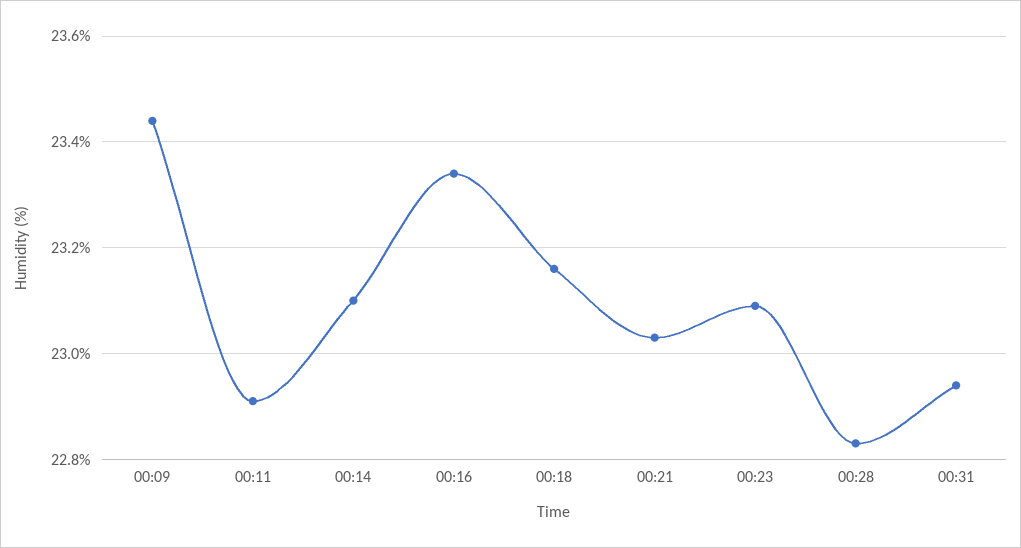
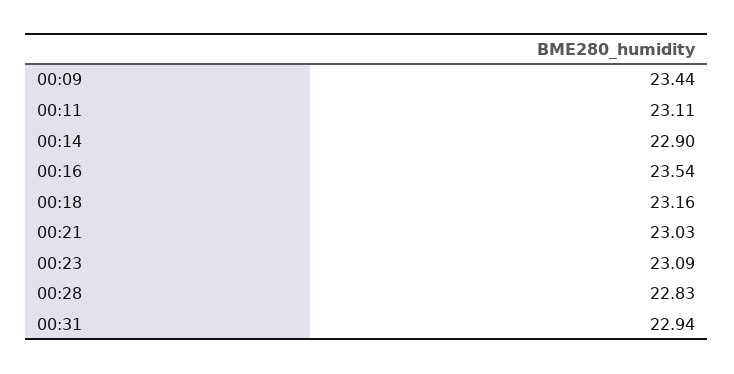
  {
    "00:09": 23.44,
-   "00:11": 22.9,
+   "00:11": 23.11,
-   "00:14": 23.1,
+   "00:14": 22.9,
-   "00:16": 23.35,
+   "00:16": 23.54,
    "00:18": 23.16,
    "00:21": 23.03,
    "00:23": 23.09,
    "00:28": 22.83,
    "00:31": 22.94
  }

